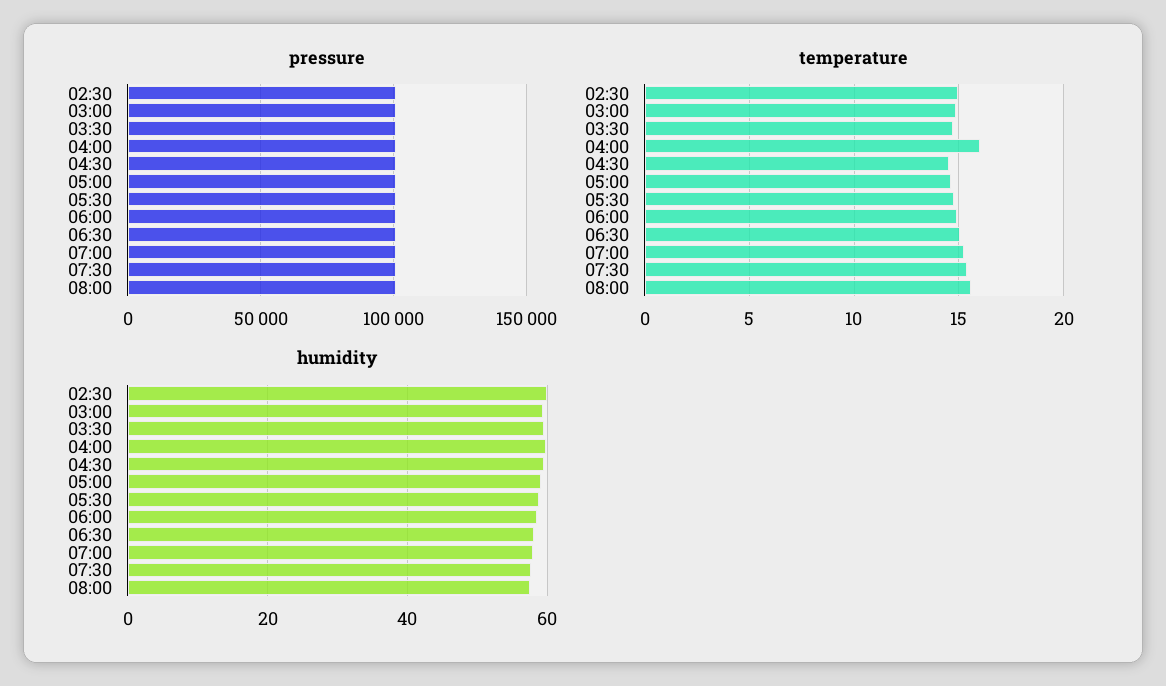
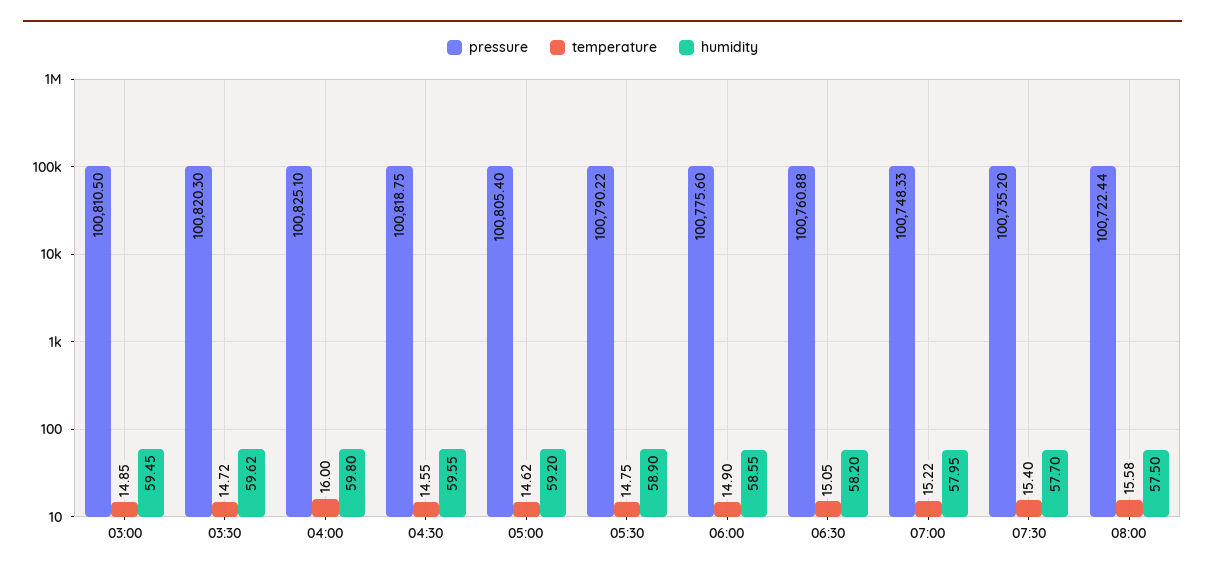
  {
    "pressure": {
-     "02:30": 100000,
      "03:00": 100810.5,
      "03:30": 100820.3,
      "04:00": 100825.1,
      "04:30": 100818.75,
      "05:00": 100805.4,
      "05:30": 100790.22,
      "06:00": 100775.6,
      "06:30": 100760.88,
      "07:00": 100748.33,
      "07:30": 100735.2,
      "08:00": 100722.44
    },
    "temperature": {
-     "02:30": 15,
      "03:00": 14.85,
      "03:30": 14.72,
      "04:00": 16,
      "04:30": 14.55,
      "05:00": 14.62,
      "05:30": 14.75,
      "06:00": 14.9,
      "06:30": 15.05,
      "07:00": 15.22,
      "07:30": 15.4,
      "08:00": 15.58
    },
    "humidity": {
-     "02:30": 60,
      "03:00": 59.45,
      "03:30": 59.62,
      "04:00": 59.8,
      "04:30": 59.55,
      "05:00": 59.2,
      "05:30": 58.9,
      "06:00": 58.55,
      "06:30": 58.2,
      "07:00": 57.95,
      "07:30": 57.7,
      "08:00": 57.5
    }
  }

